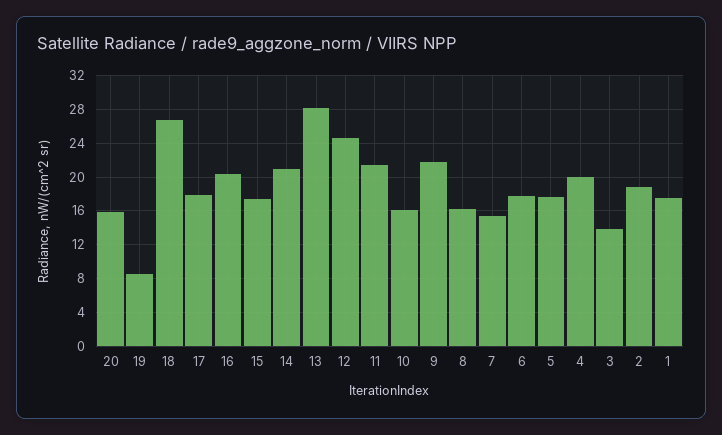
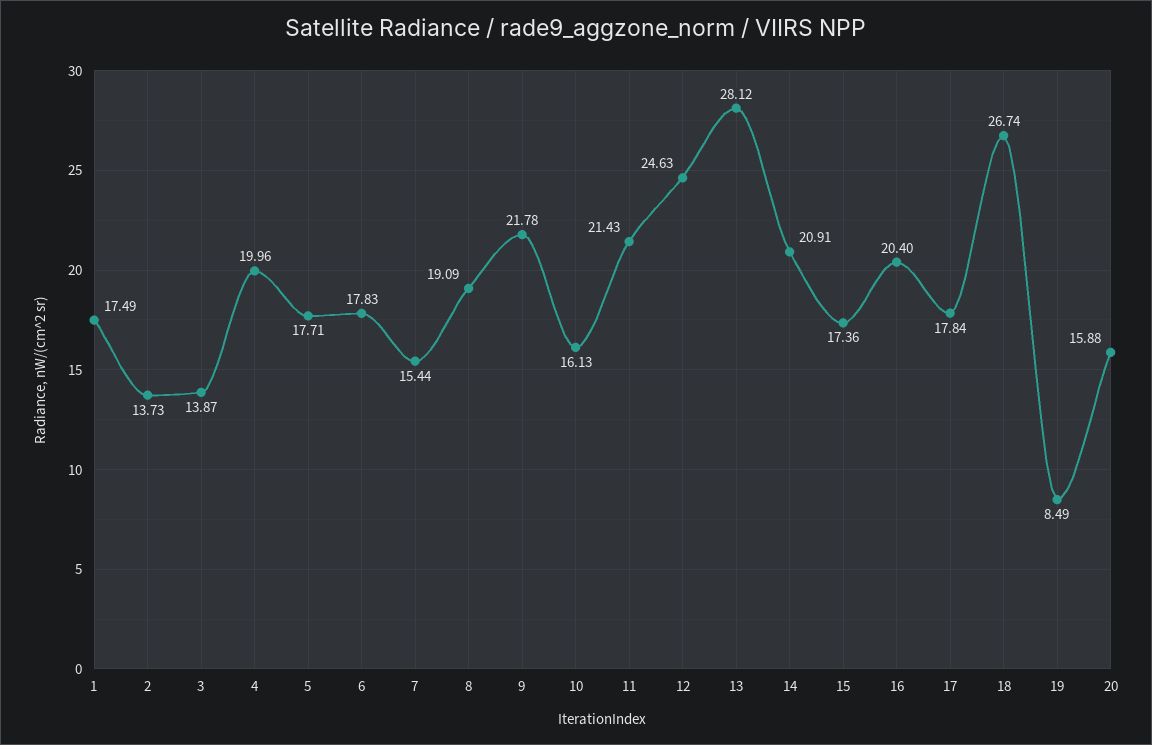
  {
    "20": 15.88,
    "19": 8.49,
    "18": 26.74,
    "17": 17.84,
    "16": 20.4,
    "15": 17.36,
    "14": 20.91,
    "13": 28.12,
    "12": 24.63,
    "11": 21.43,
    "10": 16.13,
    "9": 21.78,
-   "8": 16,
+   "8": 19.09,
    "7": 15.44,
    "6": 17.83,
    "5": 17.71,
    "4": 19.96,
    "3": 13.87,
-   "2": 19,
+   "2": 13.73,
    "1": 17.49
  }

